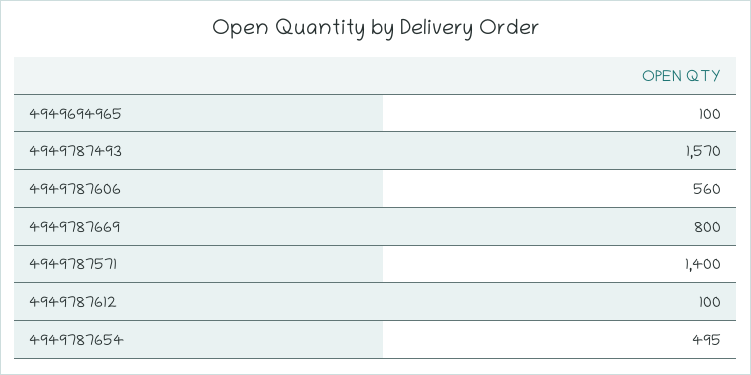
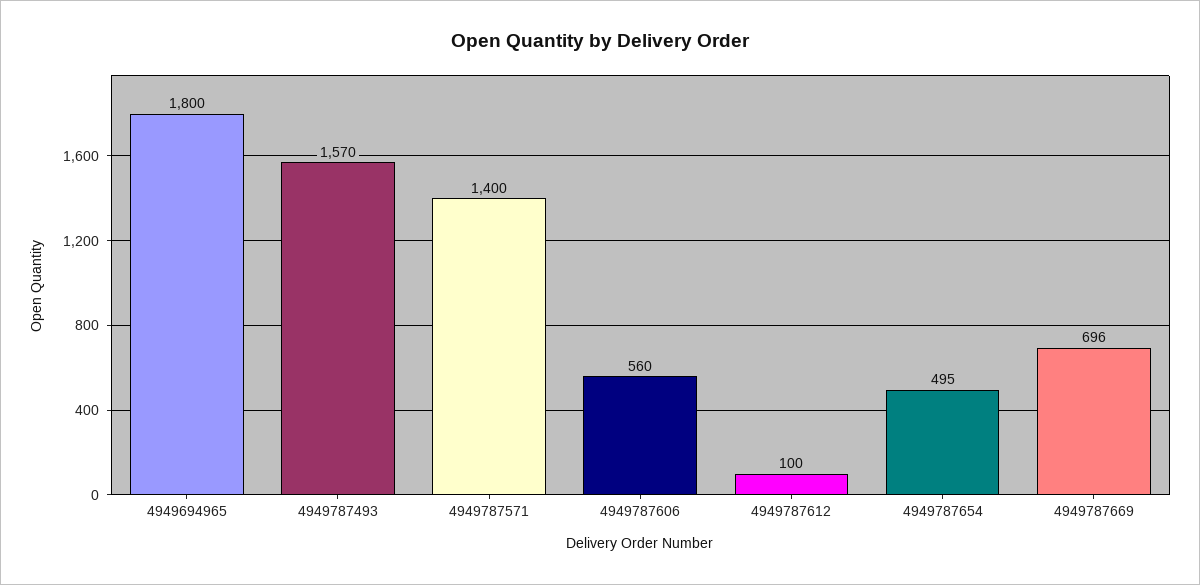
  {
-   "4949694965": 100,
+   "4949694965": 1800,
    "4949787493": 1570,
    "4949787606": 560,
-   "4949787669": 800,
+   "4949787669": 696,
    "4949787571": 1400,
    "4949787612": 100,
    "4949787654": 495
  }

